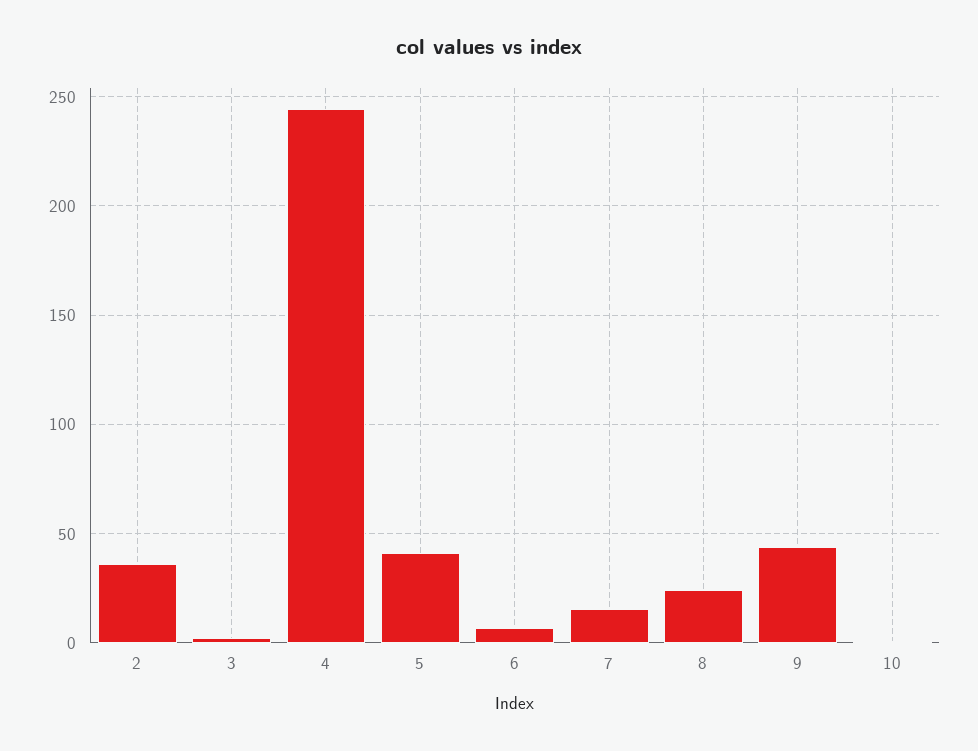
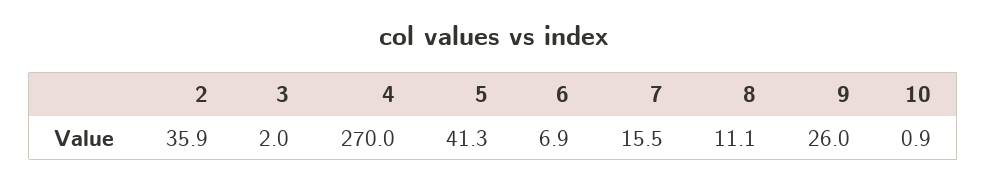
  {
    "2": 35.9,
    "3": 2,
-   "4": 245,
+   "4": 270,
    "5": 41.3,
    "6": 6.9,
    "7": 15.5,
-   "8": 25,
+   "8": 11.1,
-   "9": 45,
+   "9": 26,
    "10": 0.9
  }

